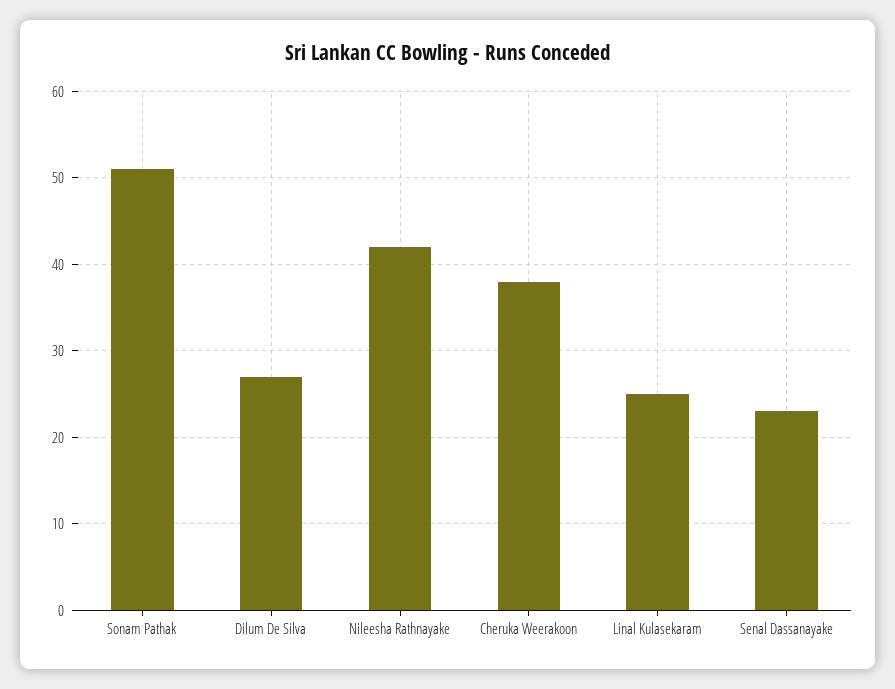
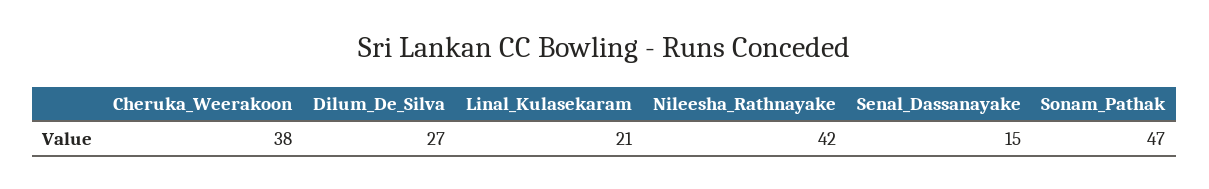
  {
-   "Sonam Pathak": 51,
+   "Sonam Pathak": 47,
    "Dilum De Silva": 27,
    "Nileesha Rathnayake": 42,
    "Cheruka Weerakoon": 38,
-   "Linal Kulasekaram": 25,
+   "Linal Kulasekaram": 21,
-   "Senal Dassanayake": 23
+   "Senal Dassanayake": 15
  }

